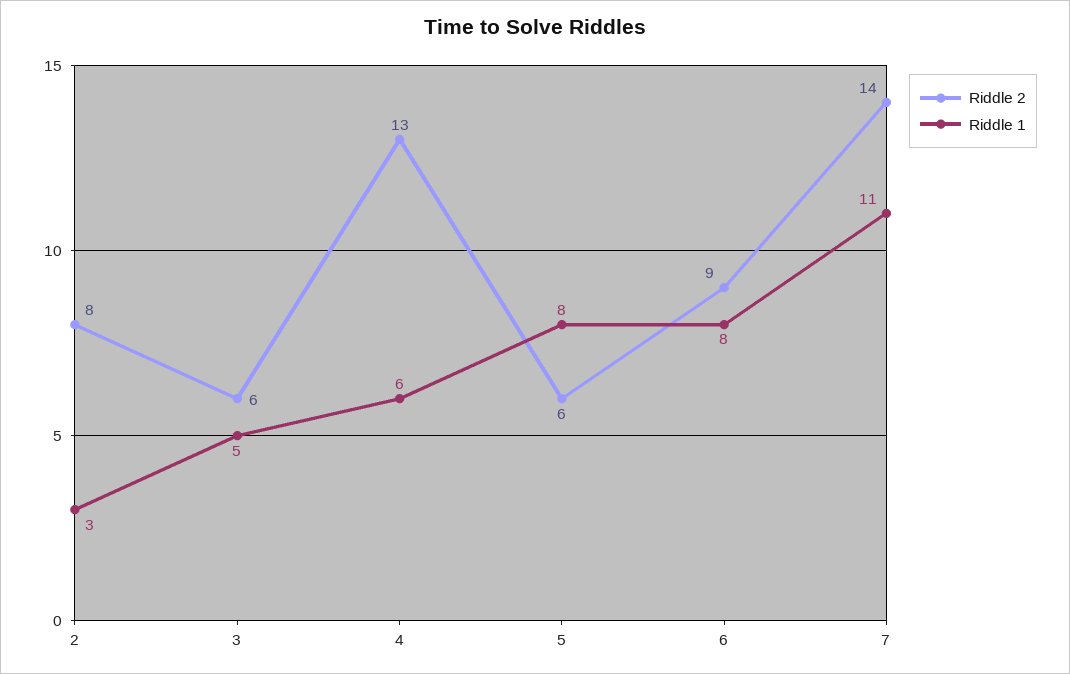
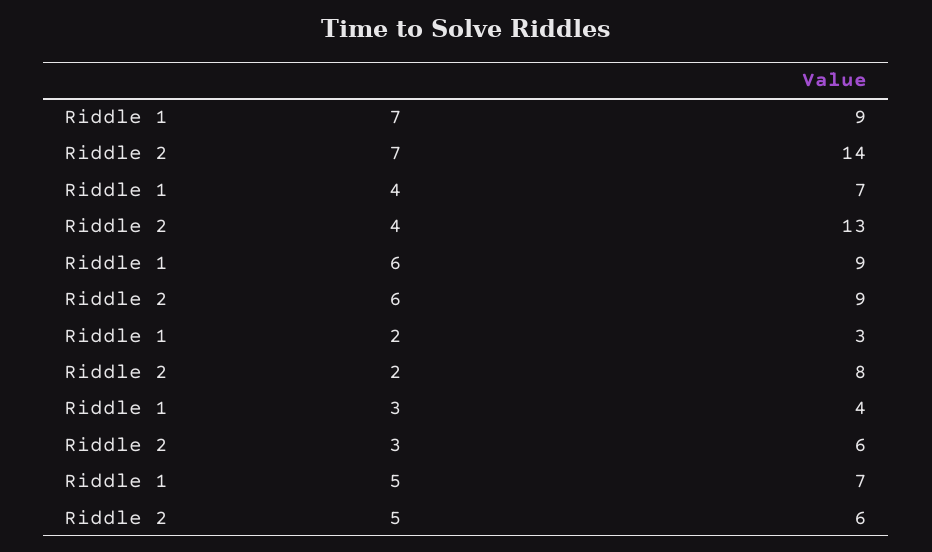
  {
    "Riddle 2": {
      "2": 8,
      "3": 6,
      "4": 13,
      "5": 6,
      "6": 9,
      "7": 14
    },
    "Riddle 1": {
      "2": 3,
-     "3": 5,
+     "3": 4,
-     "4": 6,
+     "4": 7,
-     "5": 8,
+     "5": 7,
-     "6": 8,
+     "6": 9,
-     "7": 11
+     "7": 9
    }
  }

